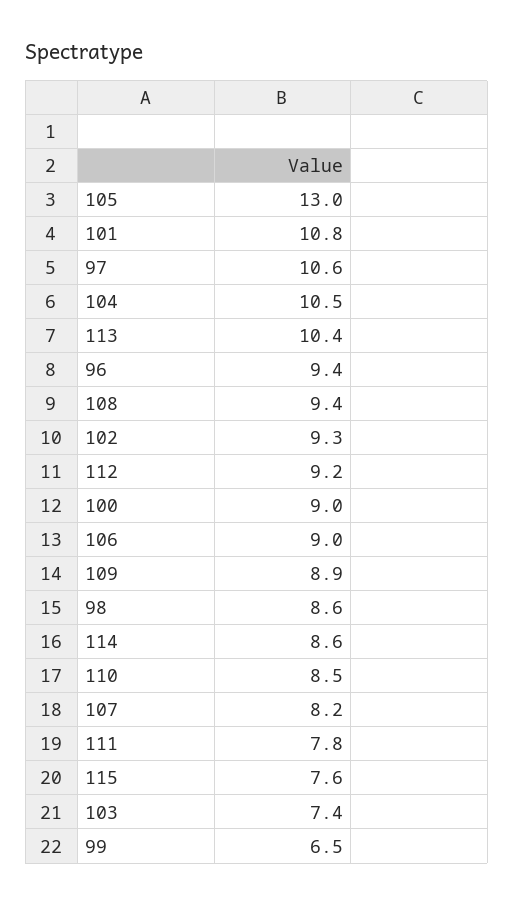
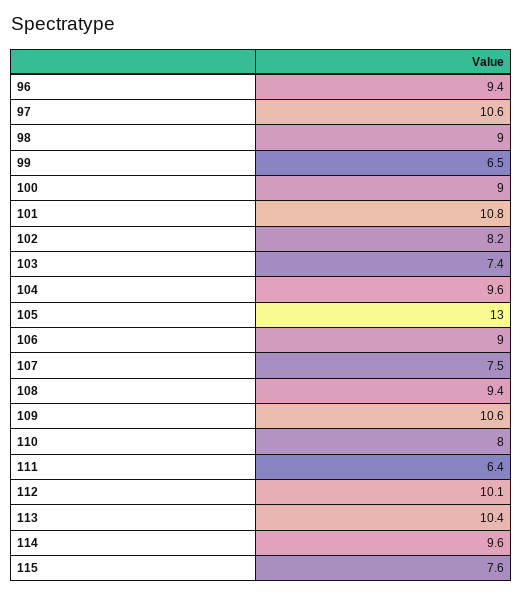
  {
    "105": 13,
    "101": 10.8,
    "97": 10.6,
-   "104": 10.5,
+   "104": 9.6,
    "113": 10.4,
    "96": 9.4,
    "108": 9.4,
-   "102": 9.3,
+   "102": 8.2,
-   "112": 9.2,
+   "112": 10.1,
    "100": 9,
    "106": 9,
-   "109": 8.9,
+   "109": 10.6,
-   "98": 8.6,
+   "98": 9,
-   "114": 8.6,
+   "114": 9.6,
-   "110": 8.5,
+   "110": 8,
-   "107": 8.2,
+   "107": 7.5,
-   "111": 7.8,
+   "111": 6.4,
    "115": 7.6,
    "103": 7.4,
    "99": 6.5
  }

